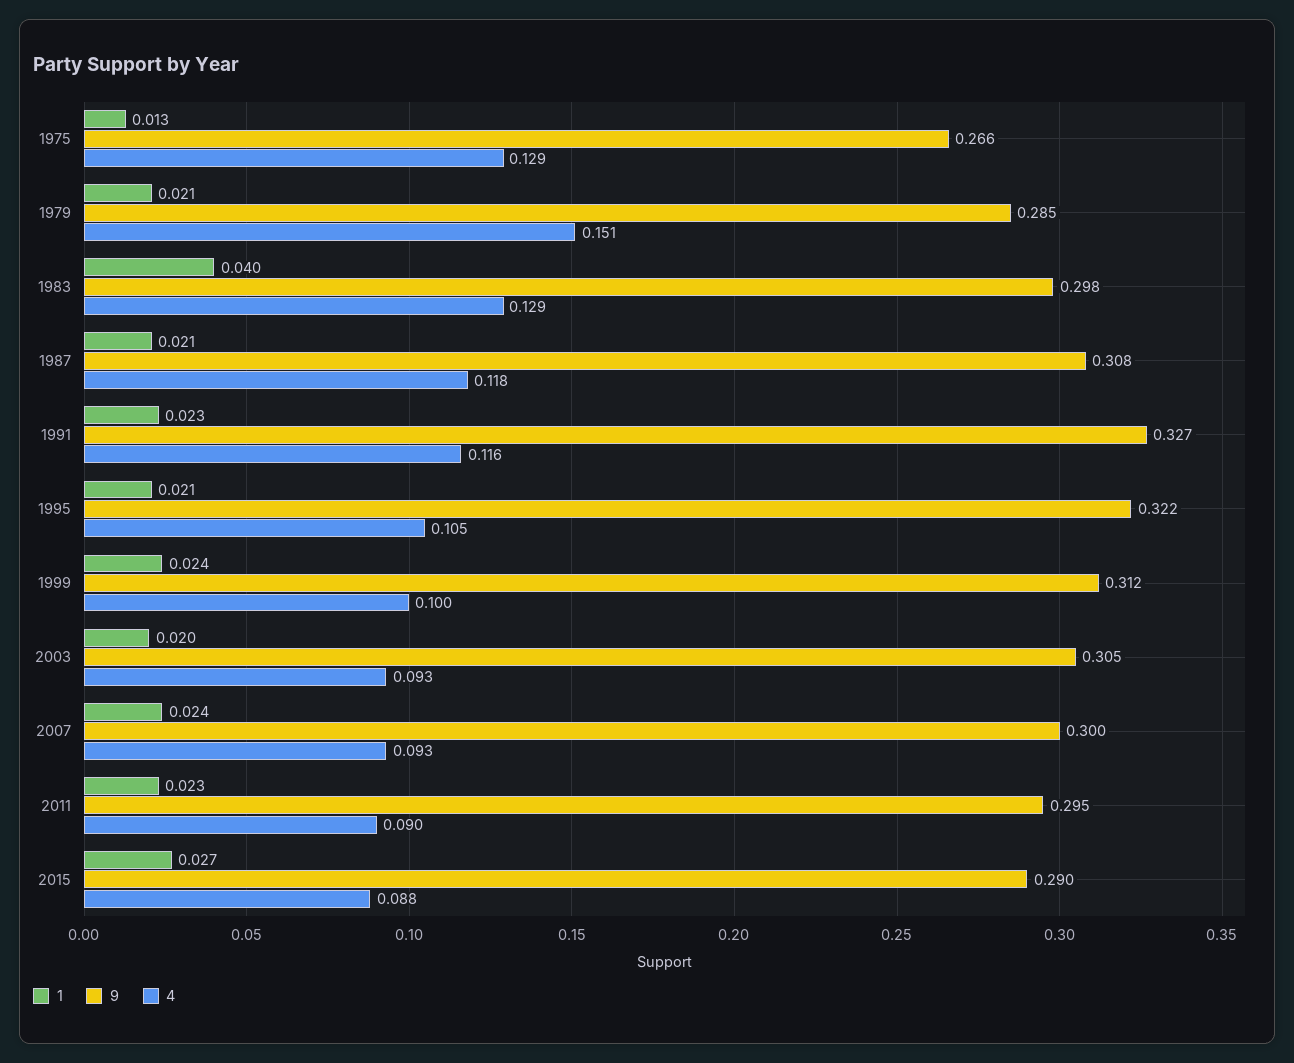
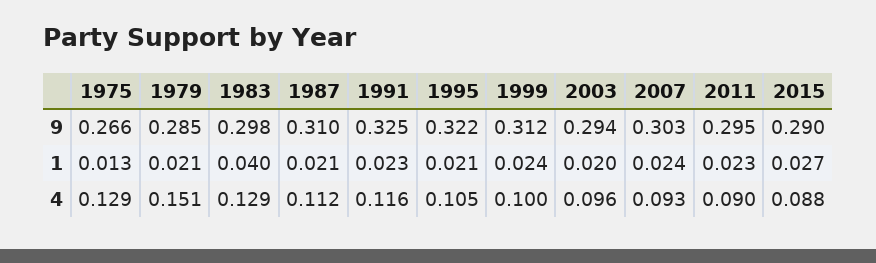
  {
    "1": {
      "1975": 0.013,
      "1979": 0.021,
      "1983": 0.04,
      "1987": 0.021,
      "1991": 0.023,
      "1995": 0.021,
      "1999": 0.024,
      "2003": 0.02,
      "2007": 0.024,
      "2011": 0.023,
      "2015": 0.027
    },
    "9": {
      "1975": 0.266,
      "1979": 0.285,
      "1983": 0.298,
-     "1987": 0.308,
+     "1987": 0.31,
-     "1991": 0.327,
+     "1991": 0.325,
      "1995": 0.322,
      "1999": 0.312,
-     "2003": 0.305,
+     "2003": 0.294,
-     "2007": 0.3,
+     "2007": 0.303,
      "2011": 0.295,
      "2015": 0.29
    },
    "4": {
      "1975": 0.129,
      "1979": 0.151,
      "1983": 0.129,
-     "1987": 0.118,
+     "1987": 0.112,
      "1991": 0.116,
      "1995": 0.105,
      "1999": 0.1,
-     "2003": 0.093,
+     "2003": 0.096,
      "2007": 0.093,
      "2011": 0.09,
      "2015": 0.088
    }
  }

